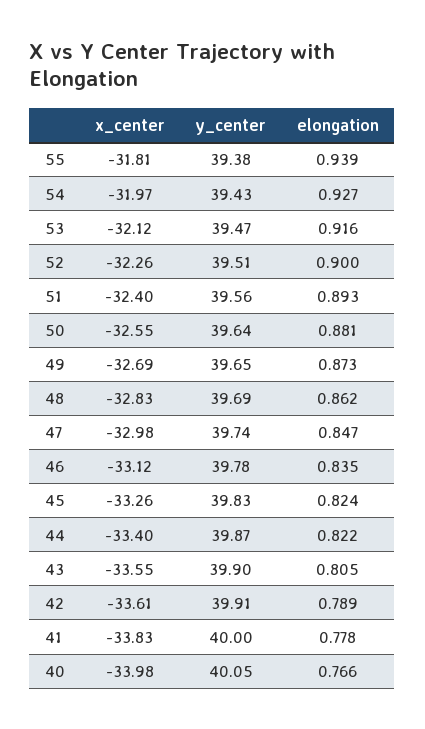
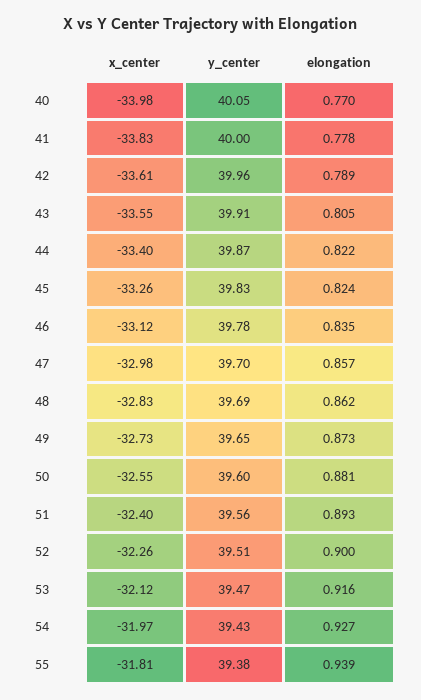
  {
    "x_center": {
      "55": -31.81,
      "54": -31.97,
      "53": -32.12,
      "52": -32.26,
      "51": -32.4,
      "50": -32.55,
-     "49": -32.69,
+     "49": -32.73,
      "48": -32.83,
      "47": -32.98,
      "46": -33.12,
      "45": -33.26,
      "44": -33.4,
      "43": -33.55,
      "42": -33.61,
      "41": -33.83,
      "40": -33.98
    },
    "y_center": {
      "55": 39.38,
      "54": 39.43,
      "53": 39.47,
      "52": 39.51,
      "51": 39.56,
-     "50": 39.64,
+     "50": 39.6,
      "49": 39.65,
      "48": 39.69,
-     "47": 39.74,
+     "47": 39.7,
      "46": 39.78,
      "45": 39.83,
      "44": 39.87,
-     "43": 39.9,
+     "43": 39.91,
-     "42": 39.91,
+     "42": 39.96,
      "41": 40,
      "40": 40.05
    },
    "elongation": {
      "55": 0.939,
      "54": 0.927,
      "53": 0.916,
      "52": 0.9,
      "51": 0.893,
      "50": 0.881,
      "49": 0.873,
      "48": 0.862,
-     "47": 0.847,
+     "47": 0.857,
      "46": 0.835,
      "45": 0.824,
      "44": 0.822,
      "43": 0.805,
      "42": 0.789,
      "41": 0.778,
-     "40": 0.766
+     "40": 0.77
    }
  }

